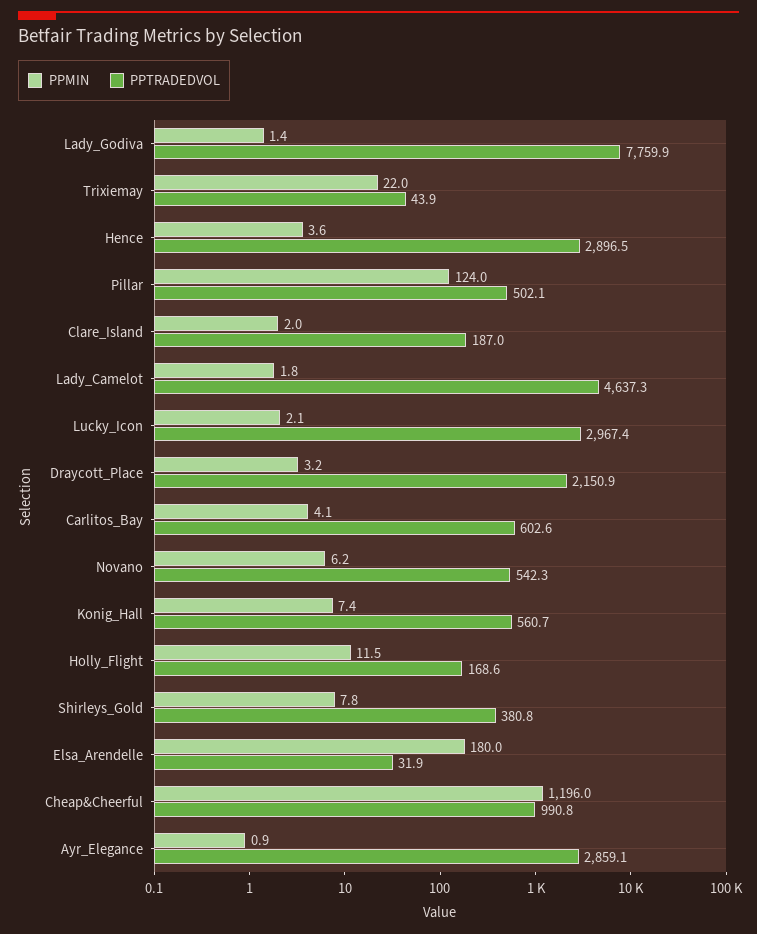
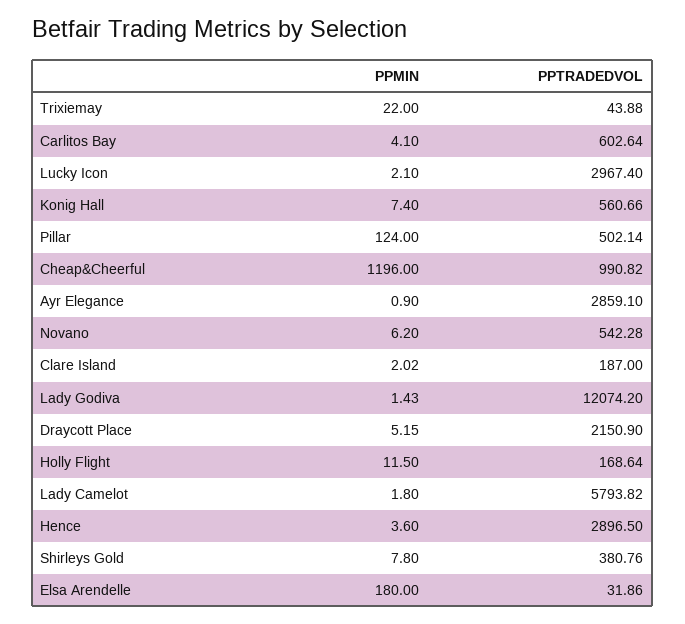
  {
    "PPMIN": {
      "Lady_Godiva": 1.43,
      "Trixiemay": 22,
      "Hence": 3.6,
      "Pillar": 124,
      "Clare_Island": 2.02,
      "Lady_Camelot": 1.8,
      "Lucky_Icon": 2.1,
-     "Draycott_Place": 3.2,
+     "Draycott_Place": 5.15,
      "Carlitos_Bay": 4.1,
      "Novano": 6.2,
      "Konig_Hall": 7.4,
      "Holly_Flight": 11.5,
      "Shirleys_Gold": 7.8,
      "Elsa_Arendelle": 180,
      "Cheap&Cheerful": 1196,
      "Ayr_Elegance": 0.9
    },
    "PPTRADEDVOL": {
-     "Lady_Godiva": 7759.9,
+     "Lady_Godiva": 12074.2,
      "Trixiemay": 43.88,
      "Hence": 2896.5,
      "Pillar": 502.14,
      "Clare_Island": 187,
-     "Lady_Camelot": 4637.3,
+     "Lady_Camelot": 5793.82,
      "Lucky_Icon": 2967.4,
      "Draycott_Place": 2150.9,
      "Carlitos_Bay": 602.64,
      "Novano": 542.28,
      "Konig_Hall": 560.66,
      "Holly_Flight": 168.64,
      "Shirleys_Gold": 380.76,
      "Elsa_Arendelle": 31.86,
      "Cheap&Cheerful": 990.82,
      "Ayr_Elegance": 2859.1
    }
  }

